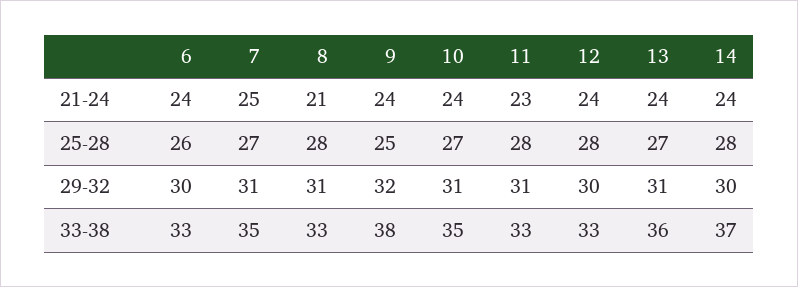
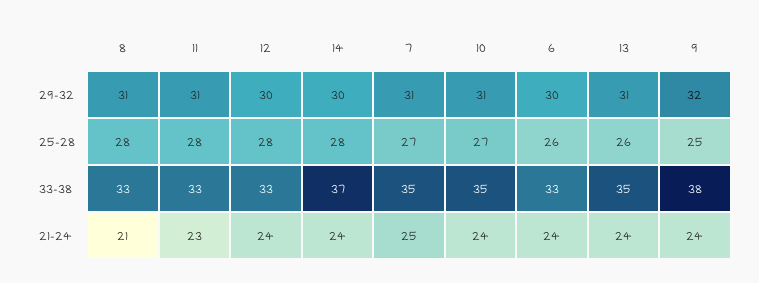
  {
    "6": {
      "21-24": 24,
      "25-28": 26,
      "29-32": 30,
      "33-38": 33
    },
    "7": {
      "21-24": 25,
      "25-28": 27,
      "29-32": 31,
      "33-38": 35
    },
    "8": {
      "21-24": 21,
      "25-28": 28,
      "29-32": 31,
      "33-38": 33
    },
    "9": {
      "21-24": 24,
      "25-28": 25,
      "29-32": 32,
      "33-38": 38
    },
    "10": {
      "21-24": 24,
      "25-28": 27,
      "29-32": 31,
      "33-38": 35
    },
    "11": {
      "21-24": 23,
      "25-28": 28,
      "29-32": 31,
      "33-38": 33
    },
    "12": {
      "21-24": 24,
      "25-28": 28,
      "29-32": 30,
      "33-38": 33
    },
    "13": {
      "21-24": 24,
-     "25-28": 27,
+     "25-28": 26,
      "29-32": 31,
-     "33-38": 36
+     "33-38": 35
    },
    "14": {
      "21-24": 24,
      "25-28": 28,
      "29-32": 30,
      "33-38": 37
    }
  }

